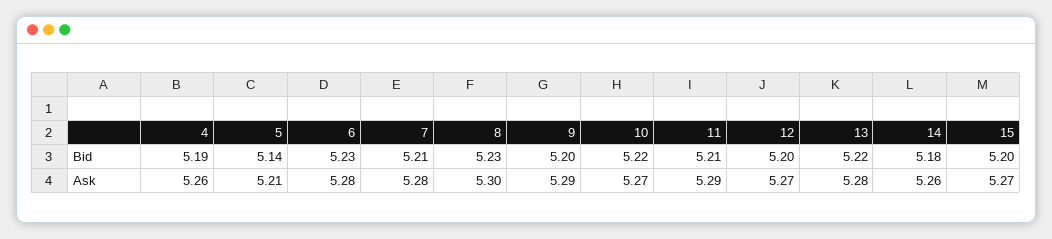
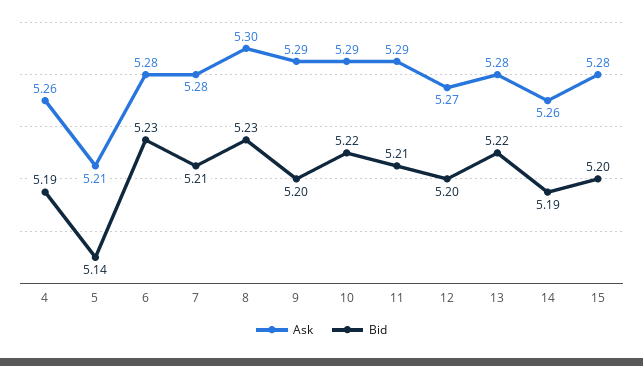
  {
    "Bid": {
      "4": 5.19,
      "5": 5.14,
      "6": 5.23,
      "7": 5.21,
      "8": 5.23,
      "9": 5.2,
      "10": 5.22,
      "11": 5.21,
      "12": 5.2,
      "13": 5.22,
-     "14": 5.18,
+     "14": 5.19,
      "15": 5.2
    },
    "Ask": {
      "4": 5.26,
      "5": 5.21,
      "6": 5.28,
      "7": 5.28,
      "8": 5.3,
      "9": 5.29,
-     "10": 5.27,
+     "10": 5.29,
      "11": 5.29,
      "12": 5.27,
      "13": 5.28,
      "14": 5.26,
-     "15": 5.27
+     "15": 5.28
    }
  }

